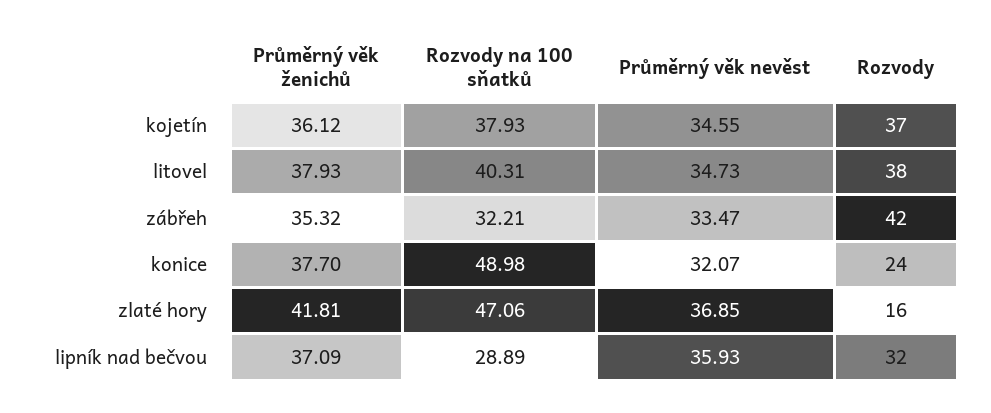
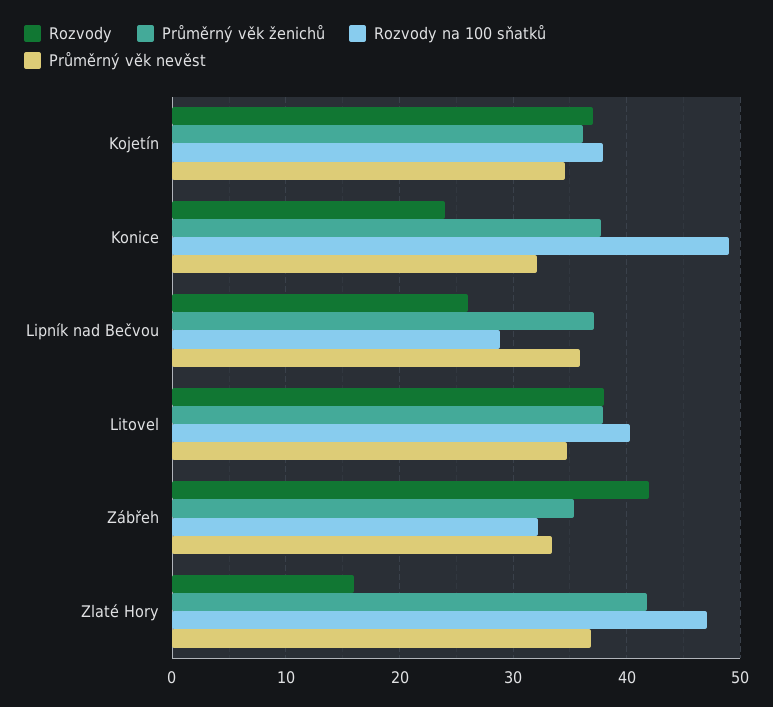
  {
    "Průměrný věk ženichů": {
      "kojetín": 36.12,
      "litovel": 37.93,
      "zábřeh": 35.32,
      "konice": 37.7,
      "zlaté hory": 41.81,
      "lipník nad bečvou": 37.09
    },
    "Rozvody na 100 sňatků": {
      "kojetín": 37.93,
      "litovel": 40.31,
      "zábřeh": 32.21,
      "konice": 48.98,
      "zlaté hory": 47.06,
      "lipník nad bečvou": 28.89
    },
    "Průměrný věk nevěst": {
      "kojetín": 34.55,
      "litovel": 34.73,
      "zábřeh": 33.47,
      "konice": 32.07,
      "zlaté hory": 36.85,
      "lipník nad bečvou": 35.93
    },
    "Rozvody": {
      "kojetín": 37,
      "litovel": 38,
      "zábřeh": 42,
      "konice": 24,
      "zlaté hory": 16,
-     "lipník nad bečvou": 32
+     "lipník nad bečvou": 26
    }
  }

